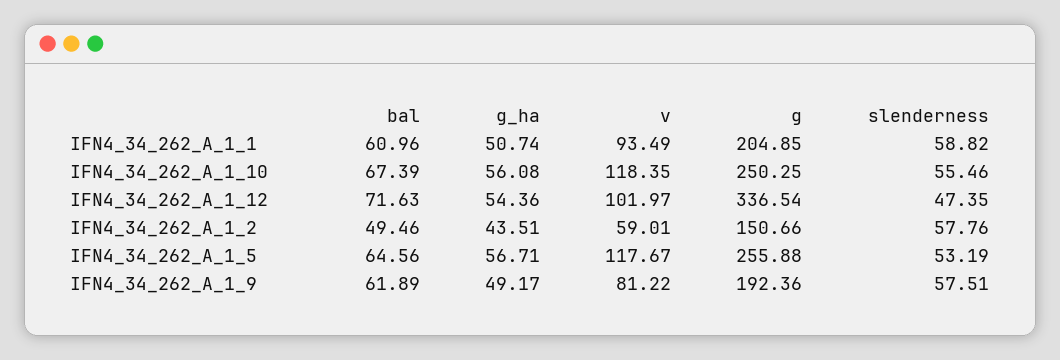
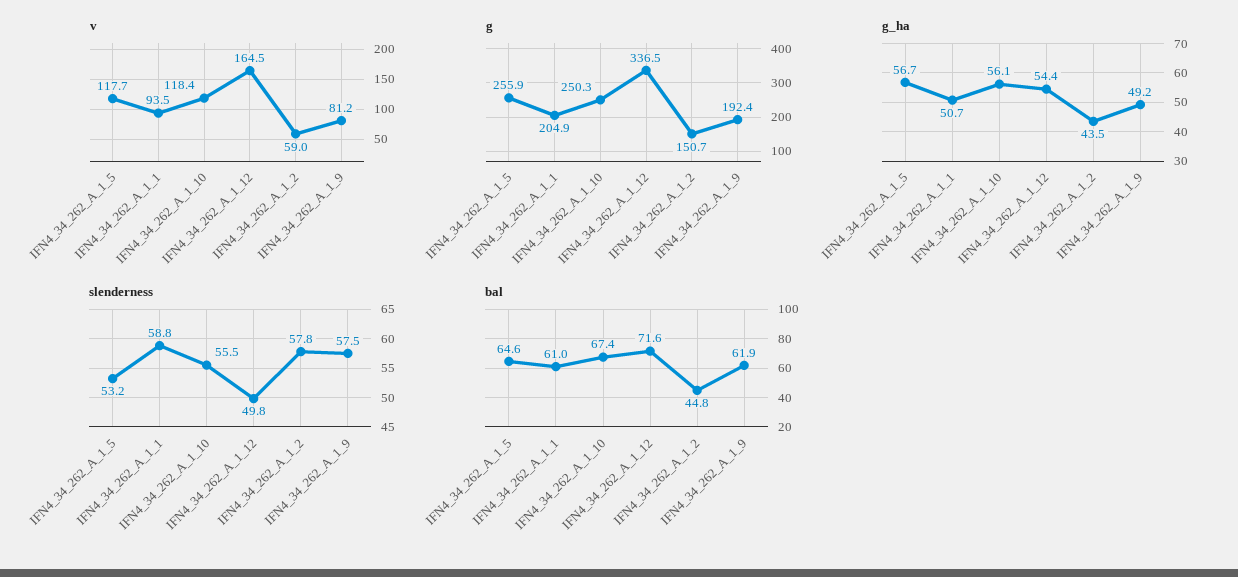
  {
    "bal": {
      "IFN4_34_262_A_1_1": 60.96,
      "IFN4_34_262_A_1_10": 67.39,
      "IFN4_34_262_A_1_12": 71.63,
-     "IFN4_34_262_A_1_2": 49.46,
+     "IFN4_34_262_A_1_2": 44.8,
      "IFN4_34_262_A_1_5": 64.56,
      "IFN4_34_262_A_1_9": 61.89
    },
    "g_ha": {
      "IFN4_34_262_A_1_1": 50.74,
      "IFN4_34_262_A_1_10": 56.08,
      "IFN4_34_262_A_1_12": 54.36,
      "IFN4_34_262_A_1_2": 43.51,
      "IFN4_34_262_A_1_5": 56.71,
      "IFN4_34_262_A_1_9": 49.17
    },
    "v": {
      "IFN4_34_262_A_1_1": 93.49,
      "IFN4_34_262_A_1_10": 118.35,
-     "IFN4_34_262_A_1_12": 101.97,
+     "IFN4_34_262_A_1_12": 164.5,
      "IFN4_34_262_A_1_2": 59.01,
      "IFN4_34_262_A_1_5": 117.67,
      "IFN4_34_262_A_1_9": 81.22
    },
    "g": {
      "IFN4_34_262_A_1_1": 204.85,
      "IFN4_34_262_A_1_10": 250.25,
      "IFN4_34_262_A_1_12": 336.54,
      "IFN4_34_262_A_1_2": 150.66,
      "IFN4_34_262_A_1_5": 255.88,
      "IFN4_34_262_A_1_9": 192.36
    },
    "slenderness": {
      "IFN4_34_262_A_1_1": 58.82,
      "IFN4_34_262_A_1_10": 55.46,
-     "IFN4_34_262_A_1_12": 47.35,
+     "IFN4_34_262_A_1_12": 49.8,
      "IFN4_34_262_A_1_2": 57.76,
      "IFN4_34_262_A_1_5": 53.19,
      "IFN4_34_262_A_1_9": 57.51
    }
  }

